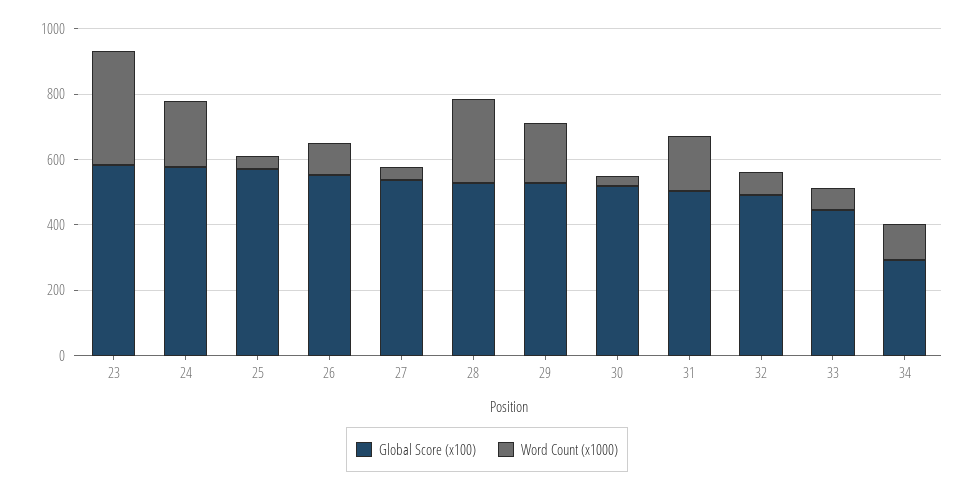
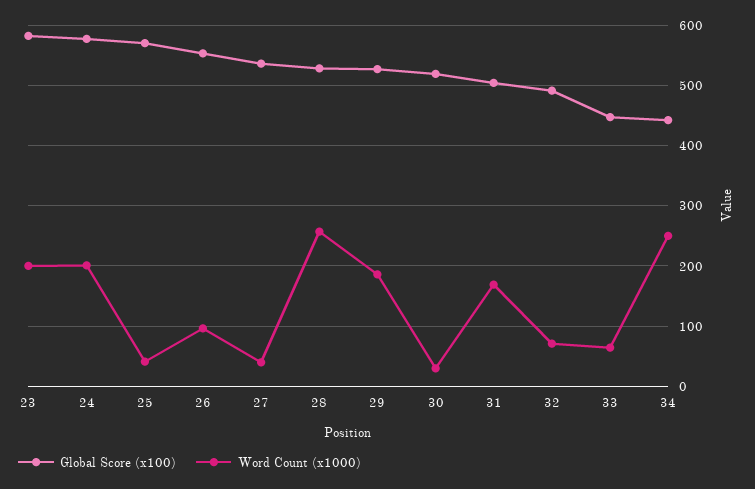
  {
    "Global Score (x100)": {
      "23": 580,
      "24": 580,
      "25": 570,
      "26": 550,
      "27": 540,
      "28": 530,
      "29": 530,
      "30": 520,
      "31": 500,
      "32": 490,
      "33": 450,
-     "34": 300
+     "34": 440
    },
    "Word Count (x1000)": {
-     "23": 350,
+     "23": 200,
      "24": 200,
      "25": 40,
      "26": 100,
      "27": 40,
      "28": 260,
      "29": 190,
      "30": 30,
      "31": 170,
      "32": 70,
      "33": 60,
-     "34": 100
+     "34": 250
    }
  }

